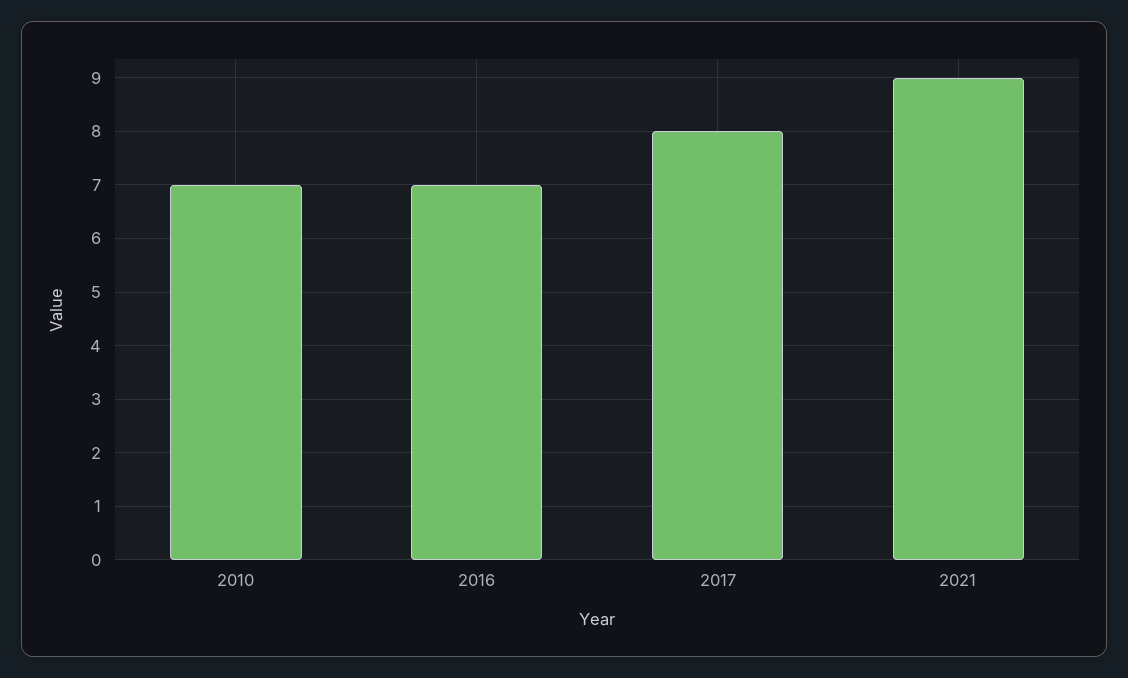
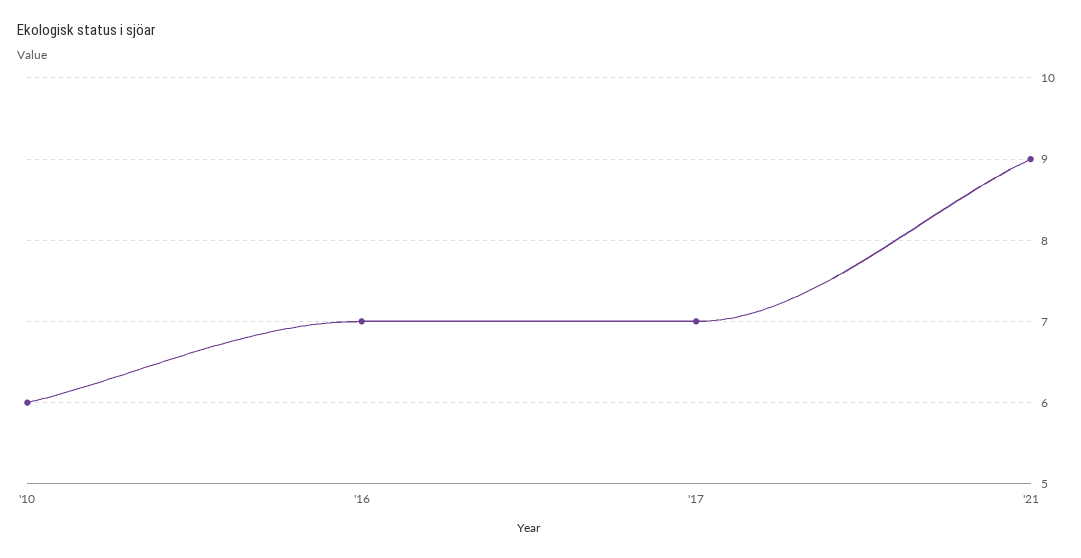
  {
-   "2010": 7,
+   "2010": 6,
    "2016": 7,
-   "2017": 8,
+   "2017": 7,
    "2021": 9
  }

